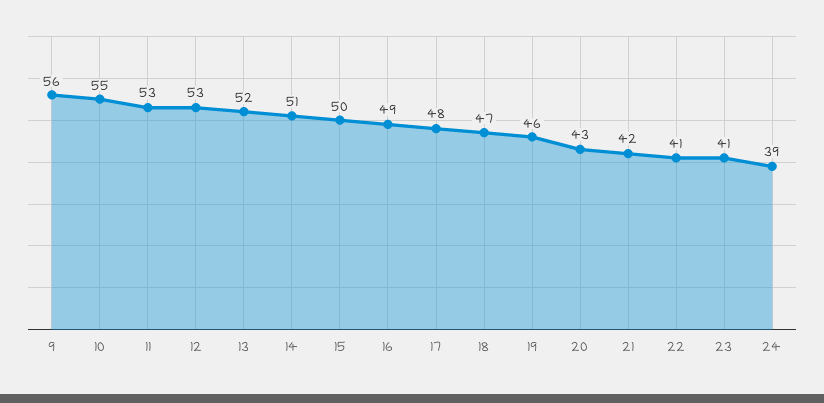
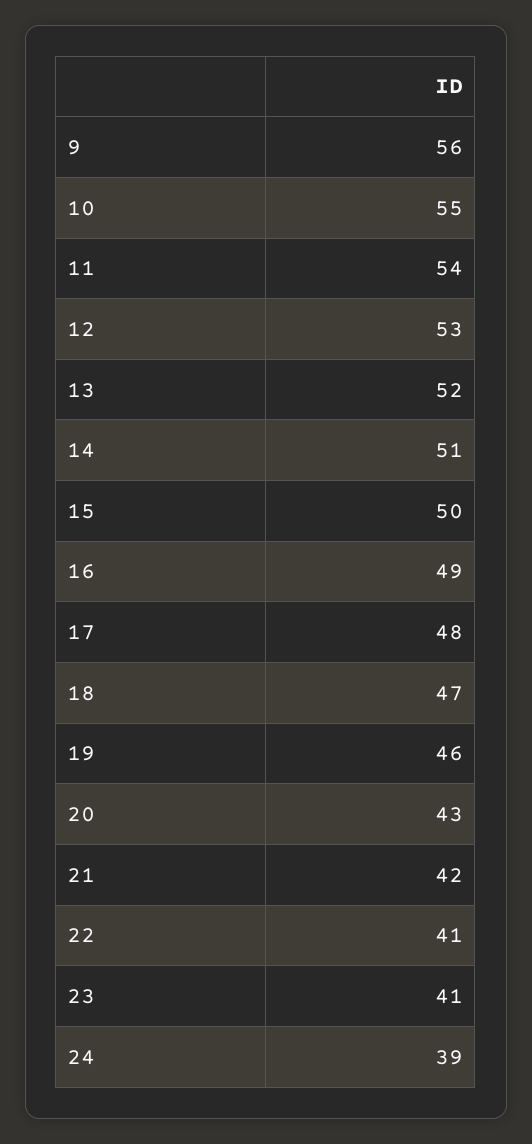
  {
    "9": 56,
    "10": 55,
-   "11": 53,
+   "11": 54,
    "12": 53,
    "13": 52,
    "14": 51,
    "15": 50,
    "16": 49,
    "17": 48,
    "18": 47,
    "19": 46,
    "20": 43,
    "21": 42,
    "22": 41,
    "23": 41,
    "24": 39
  }

